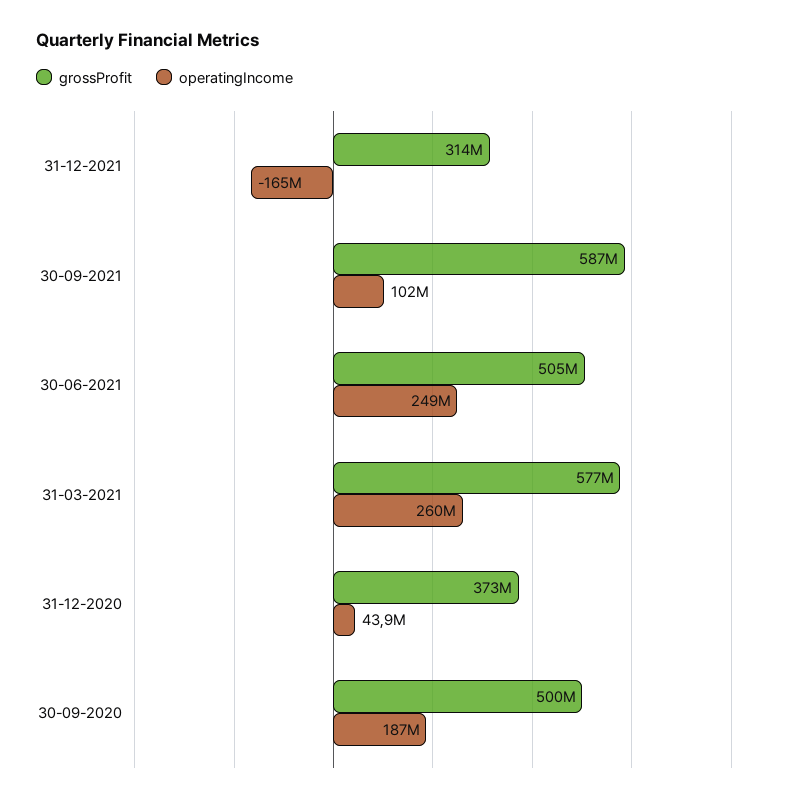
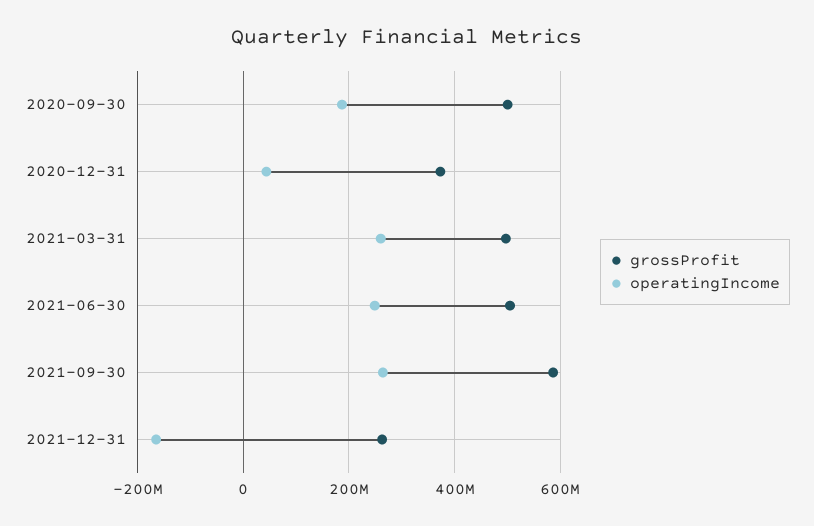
  {
    "grossProfit": {
-     "31-12-2021": 314000000,
+     "31-12-2021": 260000000,
      "30-09-2021": 587000000,
      "30-06-2021": 505000000,
-     "31-03-2021": 577000000,
+     "31-03-2021": 500000000,
      "31-12-2020": 373000000,
      "30-09-2020": 500000000
    },
    "operatingIncome": {
      "31-12-2021": -165000000,
-     "30-09-2021": 102000000,
+     "30-09-2021": 260000000,
      "30-06-2021": 249000000,
      "31-03-2021": 260000000,
      "31-12-2020": 43900000,
      "30-09-2020": 187000000
    }
  }

